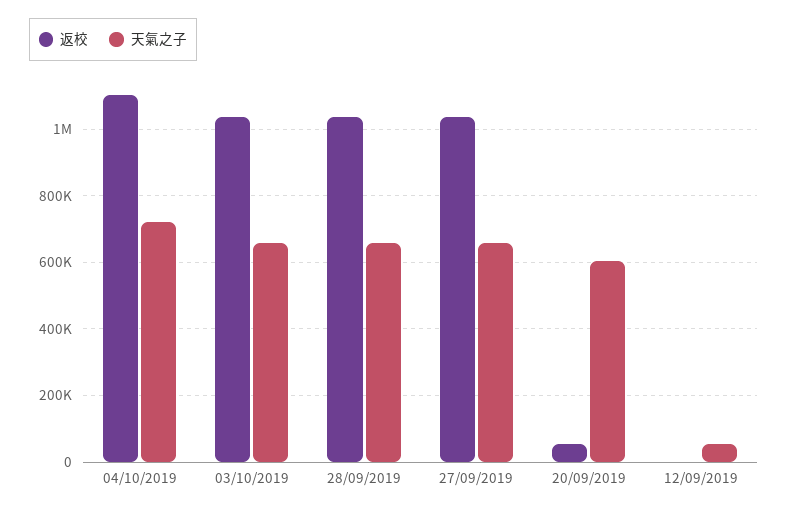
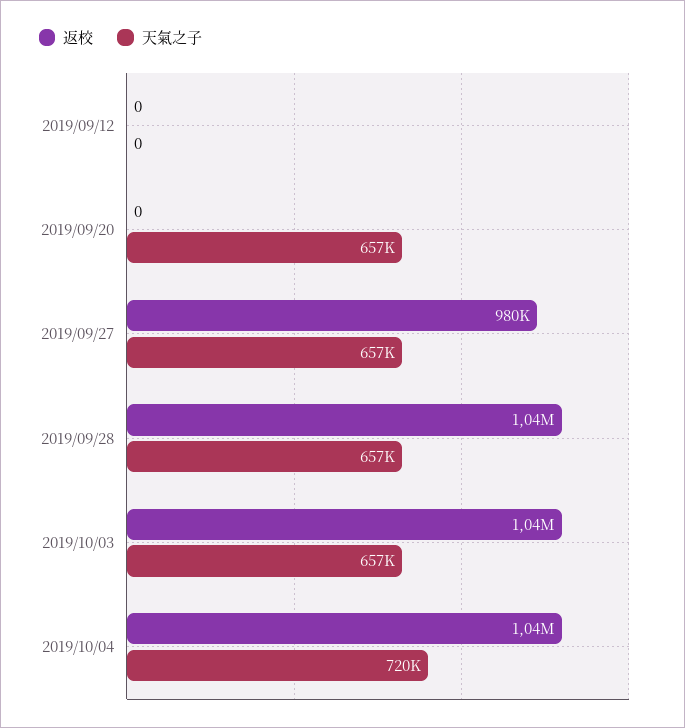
  {
    "返校": {
-     "04/10/2019": 1100000,
+     "04/10/2019": 1040000,
      "03/10/2019": 1040000,
      "28/09/2019": 1040000,
-     "27/09/2019": 1040000,
+     "27/09/2019": 980000,
-     "20/09/2019": 60000,
+     "20/09/2019": 0,
      "12/09/2019": 0
    },
    "天氣之子": {
      "04/10/2019": 720000,
      "03/10/2019": 657000,
      "28/09/2019": 657000,
      "27/09/2019": 657000,
-     "20/09/2019": 600000,
+     "20/09/2019": 657000,
-     "12/09/2019": 60000
+     "12/09/2019": 0
    }
  }

